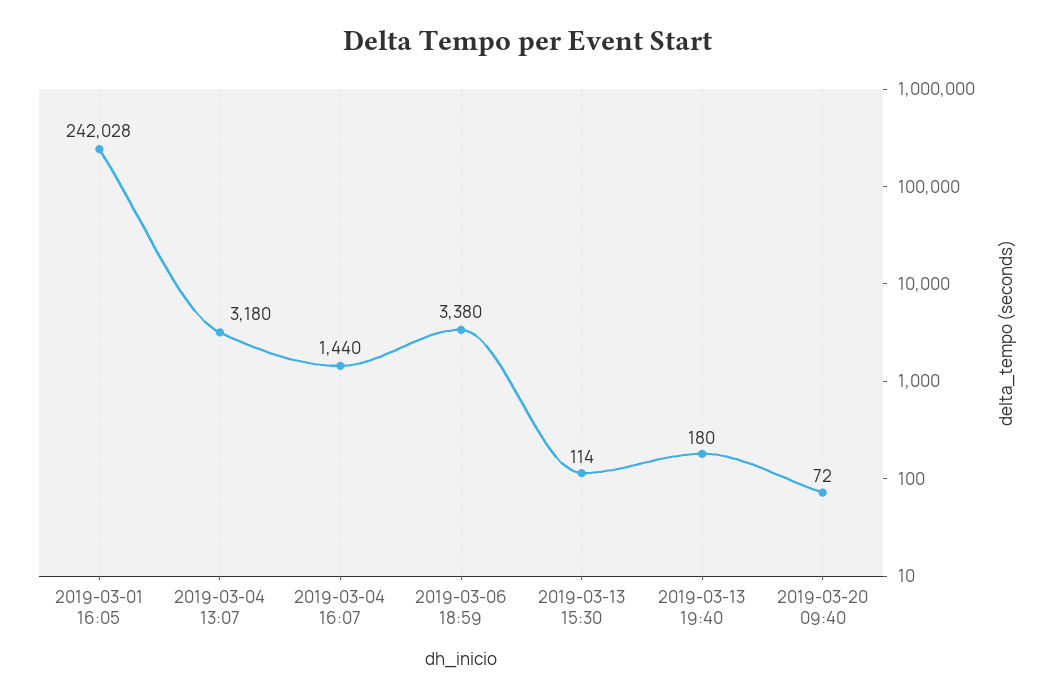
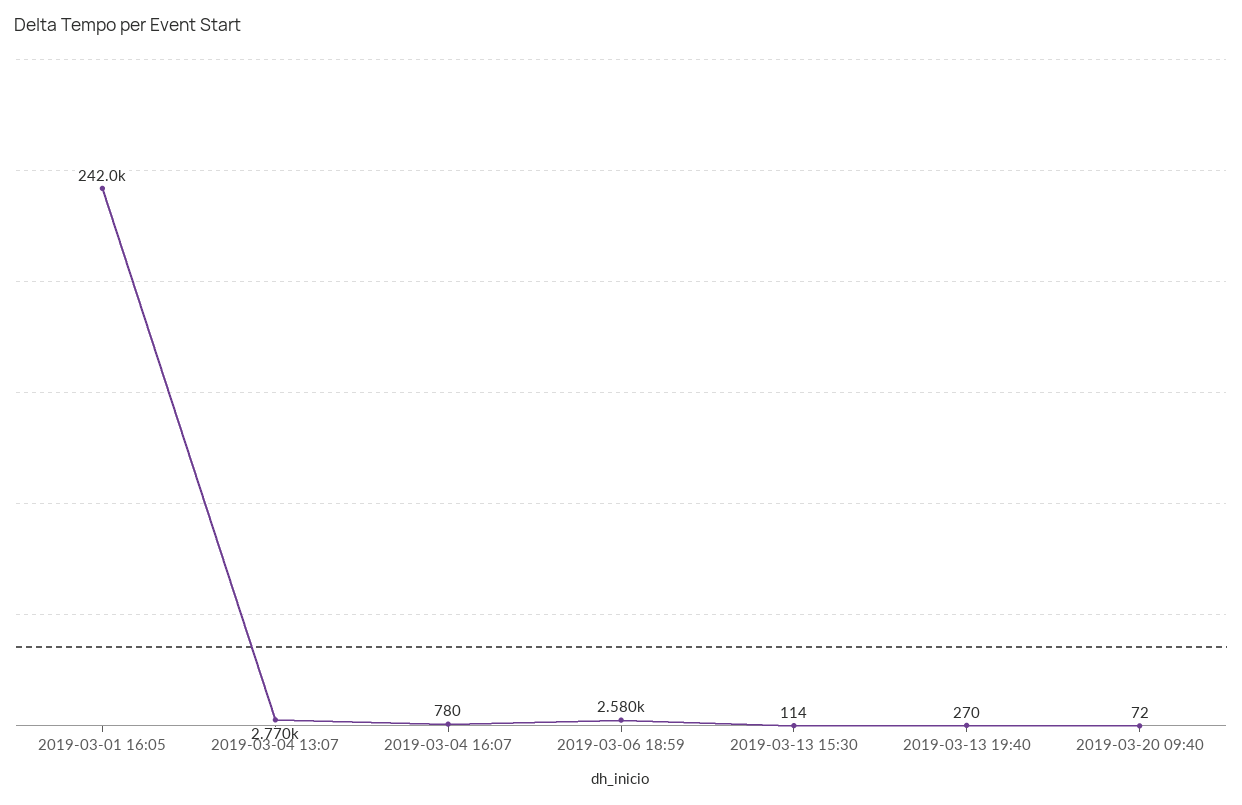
  {
    "2019-03-01 16:05": 242028,
-   "2019-03-04 13:07": 3180,
+   "2019-03-04 13:07": 2770,
-   "2019-03-04 16:07": 1440,
+   "2019-03-04 16:07": 780,
-   "2019-03-06 18:59": 3380,
+   "2019-03-06 18:59": 2580,
    "2019-03-13 15:30": 114,
-   "2019-03-13 19:40": 180,
+   "2019-03-13 19:40": 270,
    "2019-03-20 09:40": 72
  }

